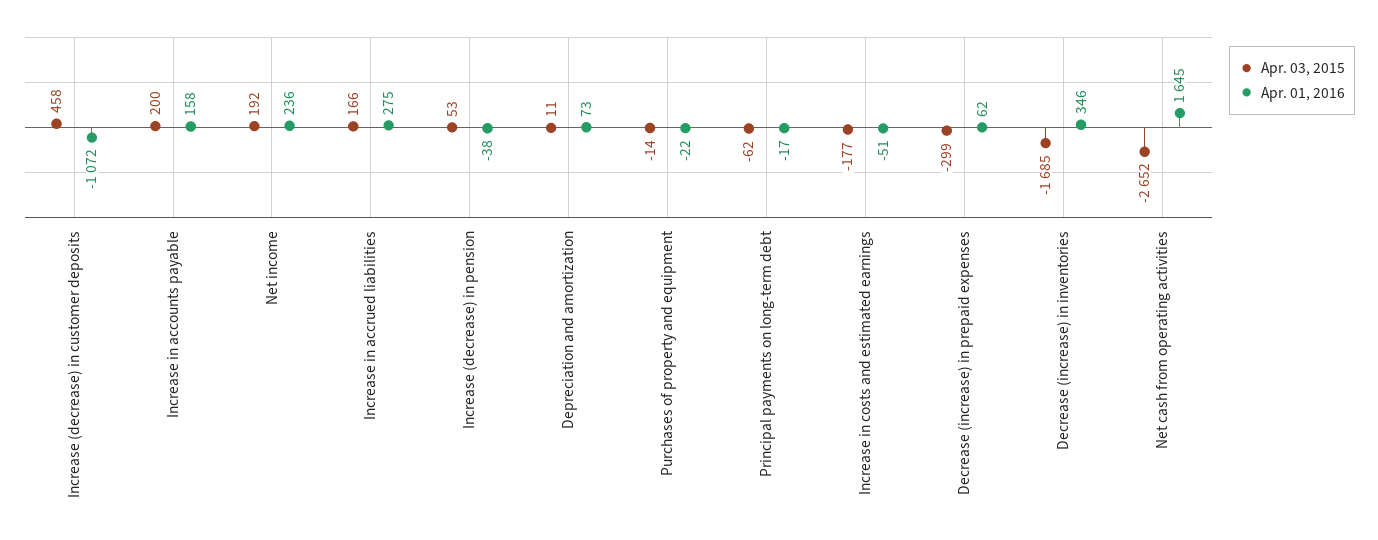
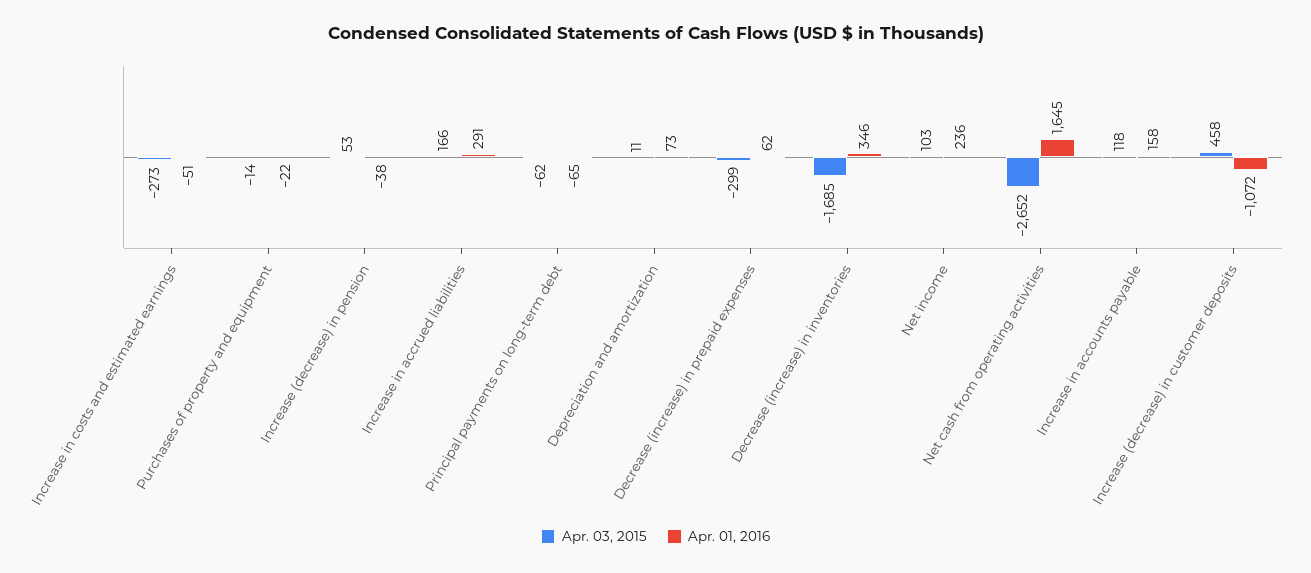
  {
    "Apr. 03, 2015": {
      "Increase (decrease) in customer deposits": 458,
-     "Increase in accounts payable": 200,
+     "Increase in accounts payable": 118,
-     "Net income": 192,
+     "Net income": 103,
      "Increase in accrued liabilities": 166,
      "Increase (decrease) in pension": 53,
      "Depreciation and amortization": 11,
      "Purchases of property and equipment": -14,
      "Principal payments on long-term debt": -62,
-     "Increase in costs and estimated earnings": -177,
+     "Increase in costs and estimated earnings": -273,
      "Decrease (increase) in prepaid expenses": -299,
      "Decrease (increase) in inventories": -1685,
      "Net cash from operating activities": -2652
    },
    "Apr. 01, 2016": {
      "Increase (decrease) in customer deposits": -1072,
      "Increase in accounts payable": 158,
      "Net income": 236,
-     "Increase in accrued liabilities": 275,
+     "Increase in accrued liabilities": 291,
      "Increase (decrease) in pension": -38,
      "Depreciation and amortization": 73,
      "Purchases of property and equipment": -22,
-     "Principal payments on long-term debt": -17,
+     "Principal payments on long-term debt": -65,
      "Increase in costs and estimated earnings": -51,
      "Decrease (increase) in prepaid expenses": 62,
      "Decrease (increase) in inventories": 346,
      "Net cash from operating activities": 1645
    }
  }

